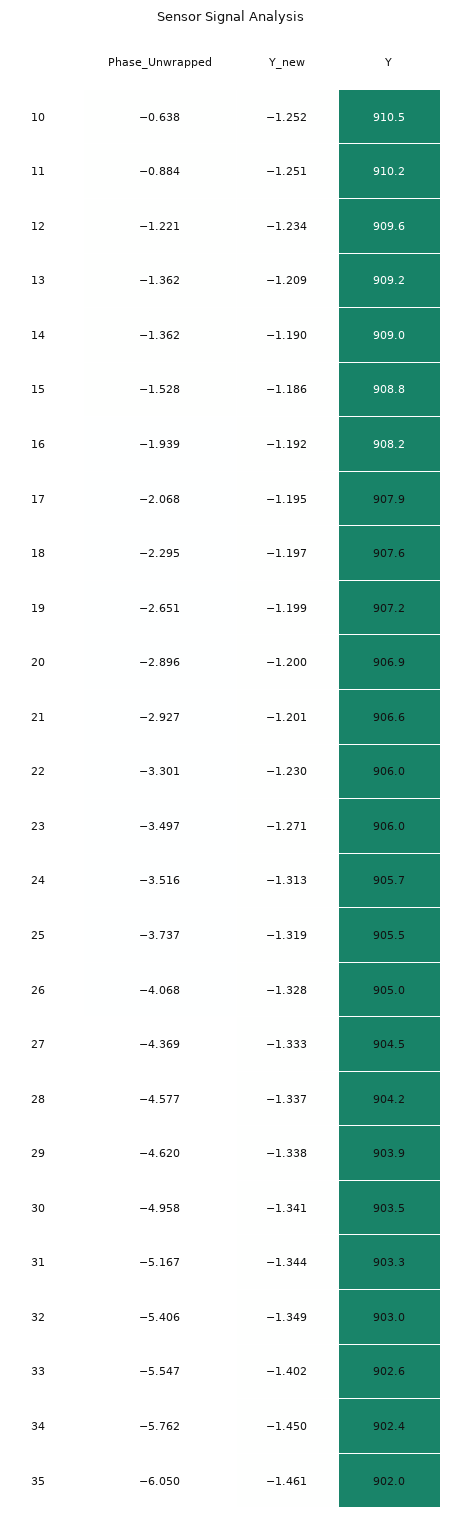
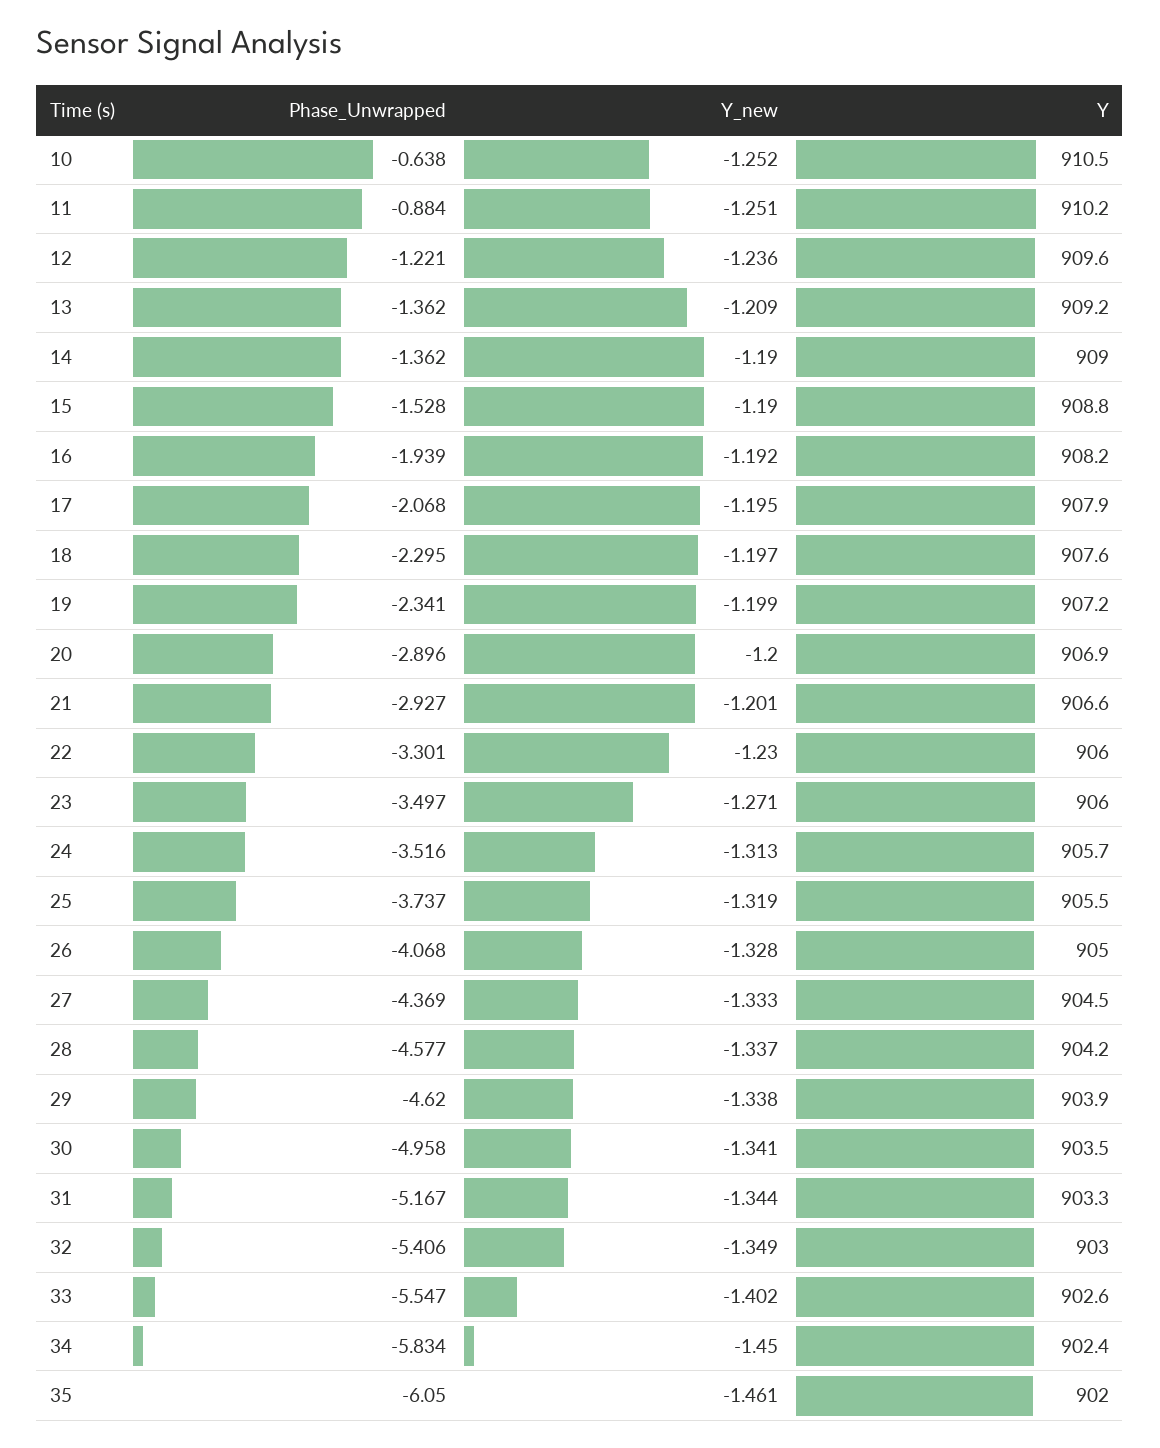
  {
    "Phase_Unwrapped": {
      "10": -0.638,
      "11": -0.884,
      "12": -1.221,
      "13": -1.362,
      "14": -1.362,
      "15": -1.528,
      "16": -1.939,
      "17": -2.068,
      "18": -2.295,
-     "19": -2.651,
+     "19": -2.341,
      "20": -2.896,
      "21": -2.927,
      "22": -3.301,
      "23": -3.497,
      "24": -3.516,
      "25": -3.737,
      "26": -4.068,
      "27": -4.369,
      "28": -4.577,
      "29": -4.62,
      "30": -4.958,
      "31": -5.167,
      "32": -5.406,
      "33": -5.547,
-     "34": -5.762,
+     "34": -5.834,
      "35": -6.05
    },
    "Y_new": {
      "10": -1.252,
      "11": -1.251,
-     "12": -1.234,
+     "12": -1.236,
      "13": -1.209,
      "14": -1.19,
-     "15": -1.186,
+     "15": -1.19,
      "16": -1.192,
      "17": -1.195,
      "18": -1.197,
      "19": -1.199,
      "20": -1.2,
      "21": -1.201,
      "22": -1.23,
      "23": -1.271,
      "24": -1.313,
      "25": -1.319,
      "26": -1.328,
      "27": -1.333,
      "28": -1.337,
      "29": -1.338,
      "30": -1.341,
      "31": -1.344,
      "32": -1.349,
      "33": -1.402,
      "34": -1.45,
      "35": -1.461
    },
    "Y": {
      "10": 910.5,
      "11": 910.2,
      "12": 909.6,
      "13": 909.2,
      "14": 909,
      "15": 908.8,
      "16": 908.2,
      "17": 907.9,
      "18": 907.6,
      "19": 907.2,
      "20": 906.9,
      "21": 906.6,
      "22": 906,
      "23": 906,
      "24": 905.7,
      "25": 905.5,
      "26": 905,
      "27": 904.5,
      "28": 904.2,
      "29": 903.9,
      "30": 903.5,
      "31": 903.3,
      "32": 903,
      "33": 902.6,
      "34": 902.4,
      "35": 902
    }
  }

